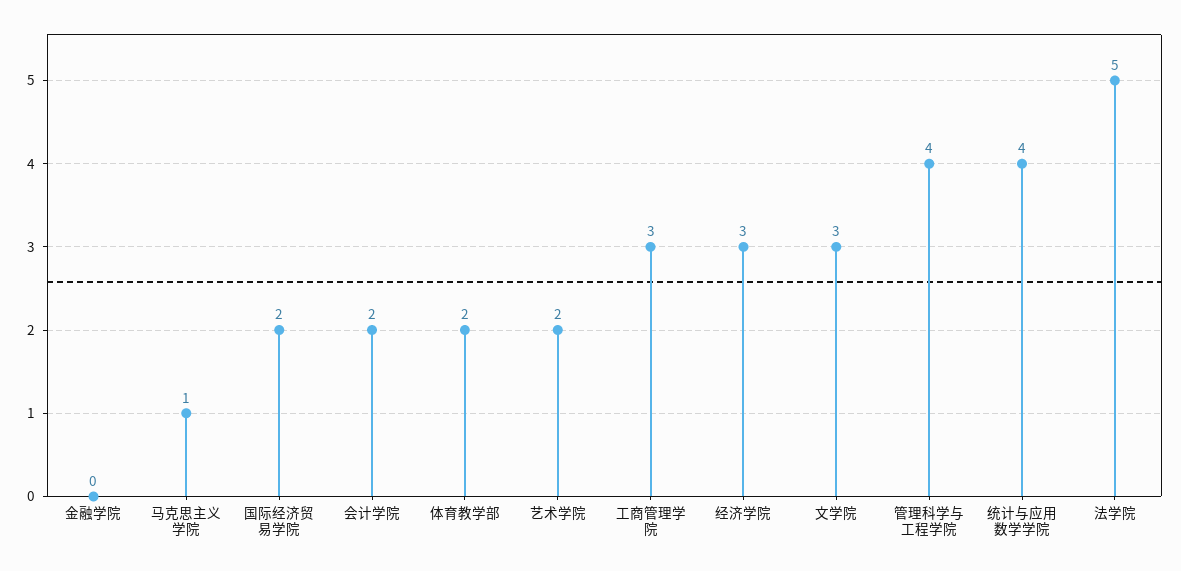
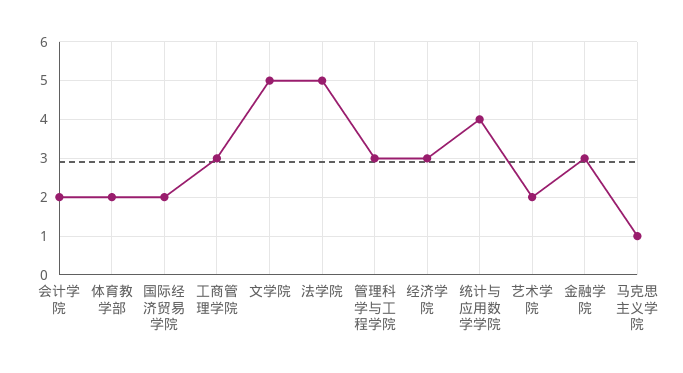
  {
-   "金融学院": 0,
+   "金融学院": 3,
    "马克思主义学院": 1,
    "国际经济贸易学院": 2,
    "会计学院": 2,
    "体育教学部": 2,
    "艺术学院": 2,
    "工商管理学院": 3,
    "经济学院": 3,
-   "文学院": 3,
+   "文学院": 5,
-   "管理科学与工程学院": 4,
+   "管理科学与工程学院": 3,
    "统计与应用数学学院": 4,
    "法学院": 5
  }

